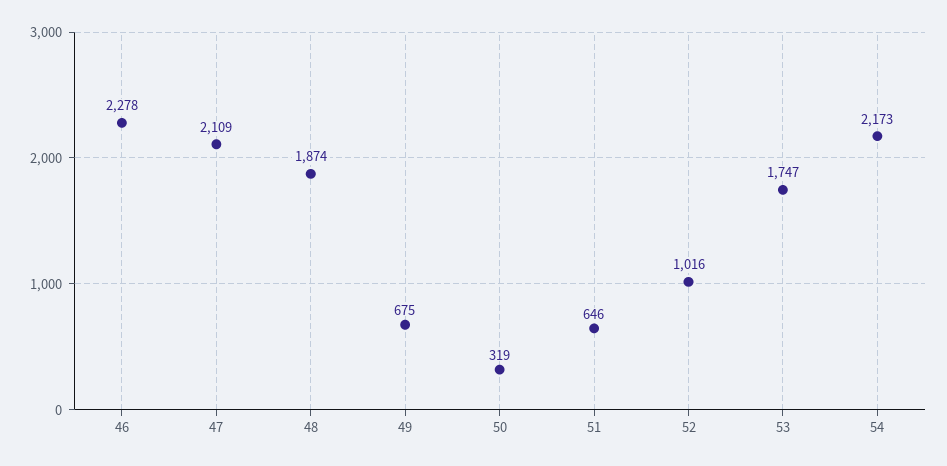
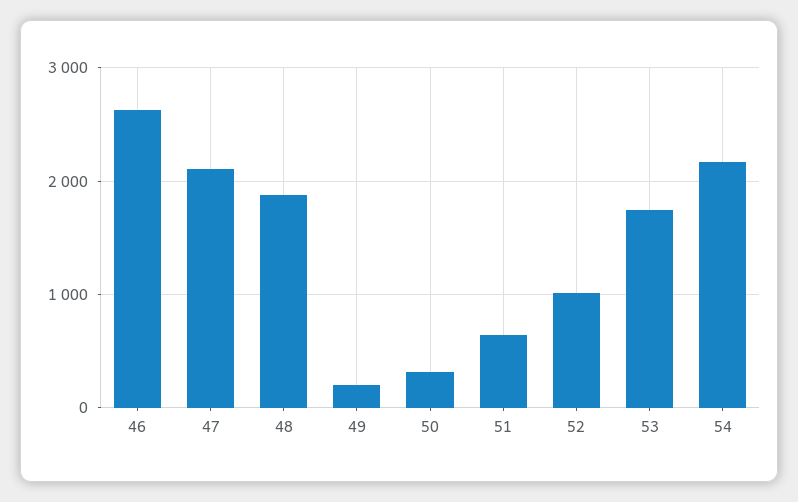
  {
-   "46": 2278,
+   "46": 2600,
    "47": 2109,
    "48": 1874,
-   "49": 675,
+   "49": 200,
    "50": 319,
    "51": 646,
    "52": 1016,
    "53": 1747,
    "54": 2173
  }

